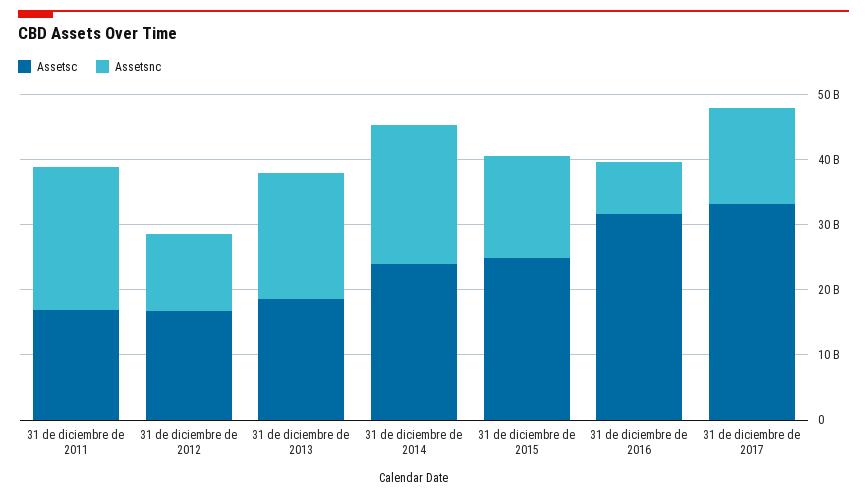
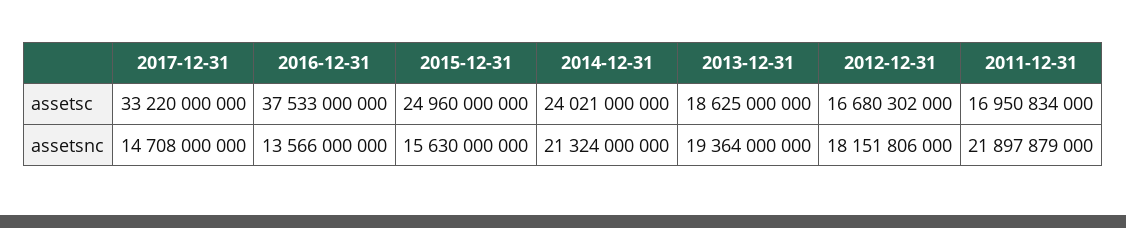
  {
    "Assetsc": {
      "31 de diciembre de 2011": 16950834000,
      "31 de diciembre de 2012": 16680302000,
      "31 de diciembre de 2013": 18625000000,
      "31 de diciembre de 2014": 24021000000,
      "31 de diciembre de 2015": 24960000000,
-     "31 de diciembre de 2016": 32000000000,
+     "31 de diciembre de 2016": 37533000000,
      "31 de diciembre de 2017": 33220000000
    },
    "Assetsnc": {
      "31 de diciembre de 2011": 21897879000,
-     "31 de diciembre de 2012": 12000000000,
+     "31 de diciembre de 2012": 18151806000,
      "31 de diciembre de 2013": 19364000000,
      "31 de diciembre de 2014": 21324000000,
      "31 de diciembre de 2015": 15630000000,
-     "31 de diciembre de 2016": 8000000000,
+     "31 de diciembre de 2016": 13566000000,
      "31 de diciembre de 2017": 14708000000
    }
  }

